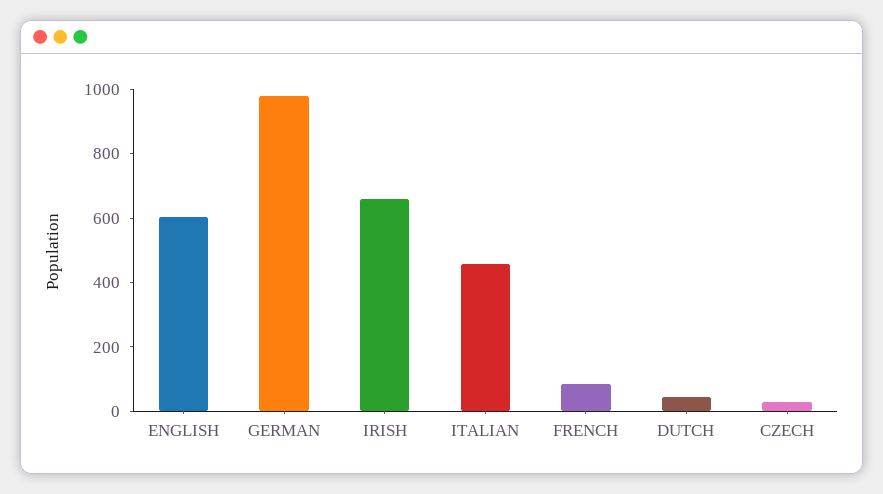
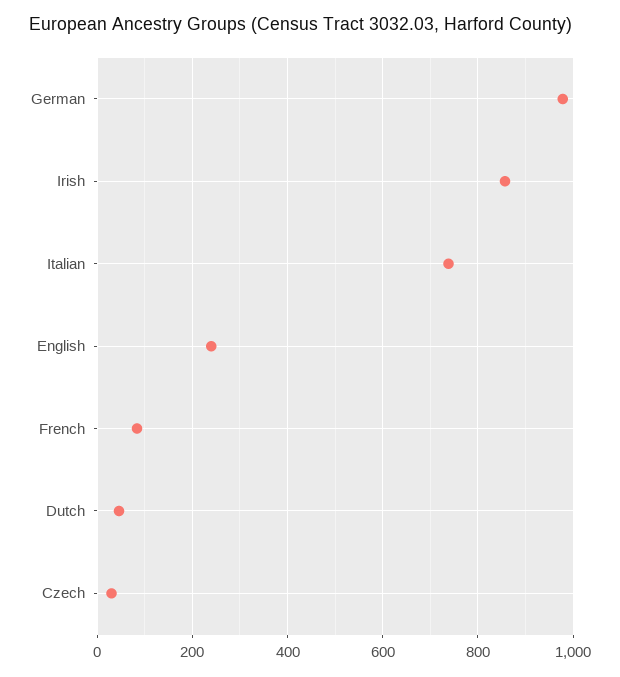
  {
-   "ENGLISH": 600,
+   "ENGLISH": 240,
    "GERMAN": 980,
-   "IRISH": 650,
+   "IRISH": 860,
-   "ITALIAN": 450,
+   "ITALIAN": 740,
    "FRENCH": 80,
    "DUTCH": 40,
    "CZECH": 40
  }

